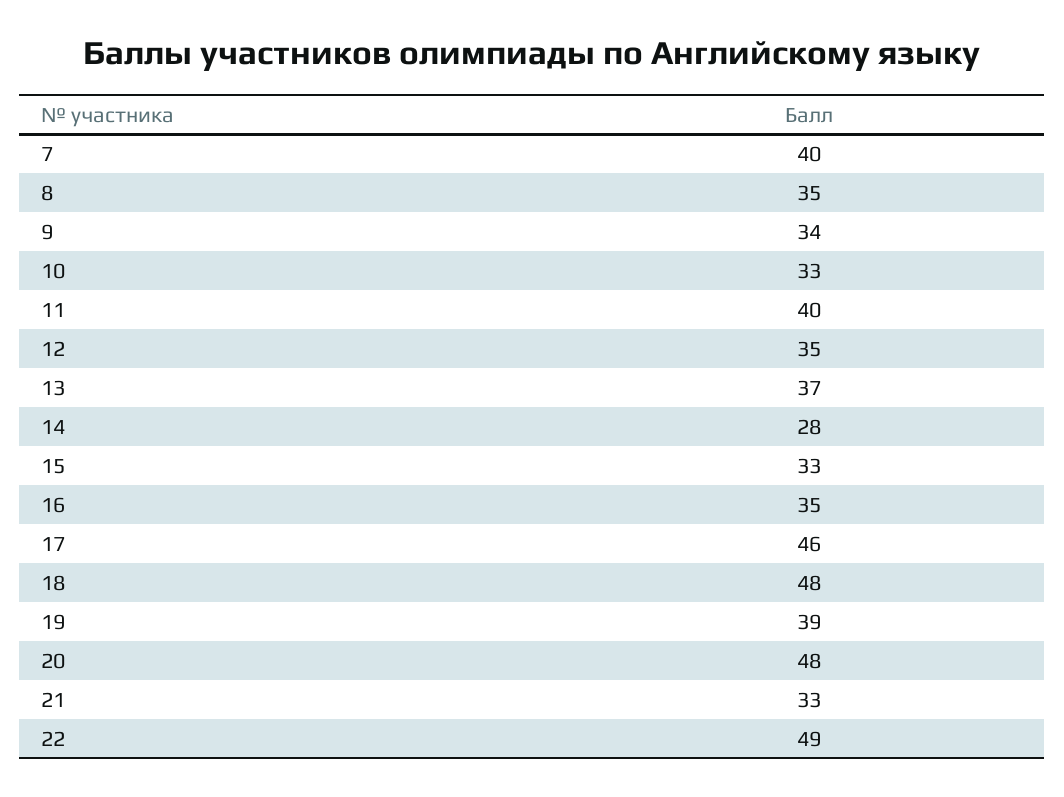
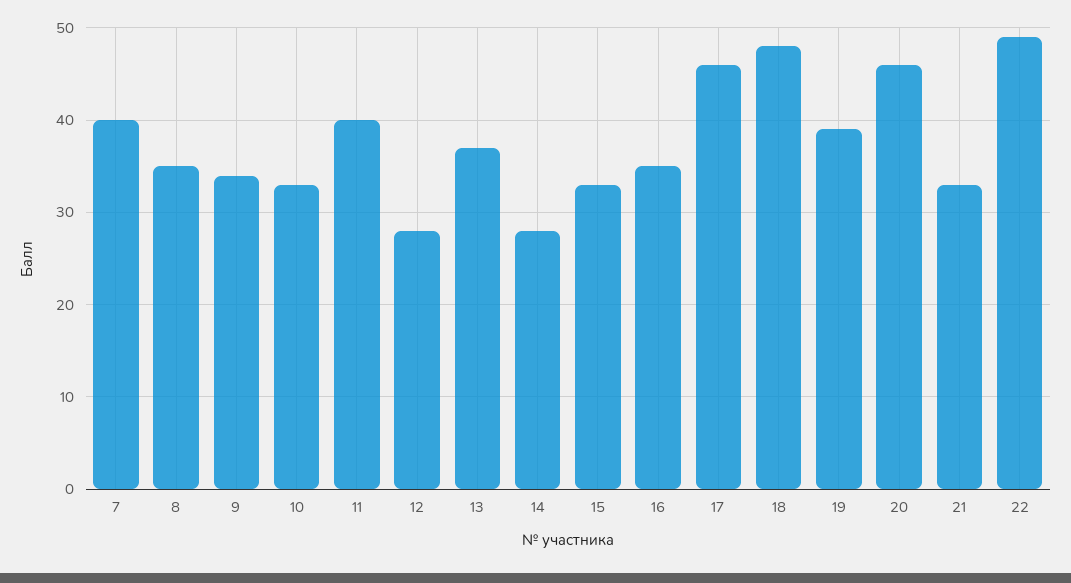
  {
    "7": 40,
    "8": 35,
    "9": 34,
    "10": 33,
    "11": 40,
-   "12": 35,
+   "12": 28,
    "13": 37,
    "14": 28,
    "15": 33,
    "16": 35,
    "17": 46,
    "18": 48,
    "19": 39,
-   "20": 48,
+   "20": 46,
    "21": 33,
    "22": 49
  }

